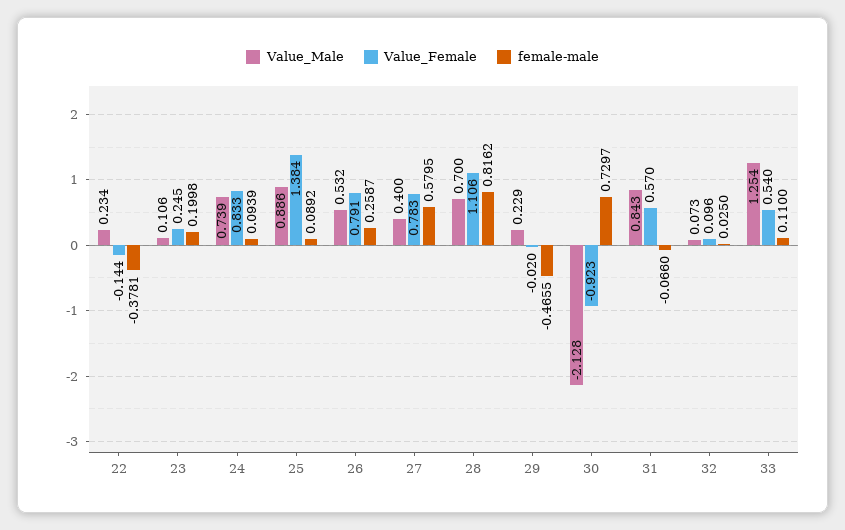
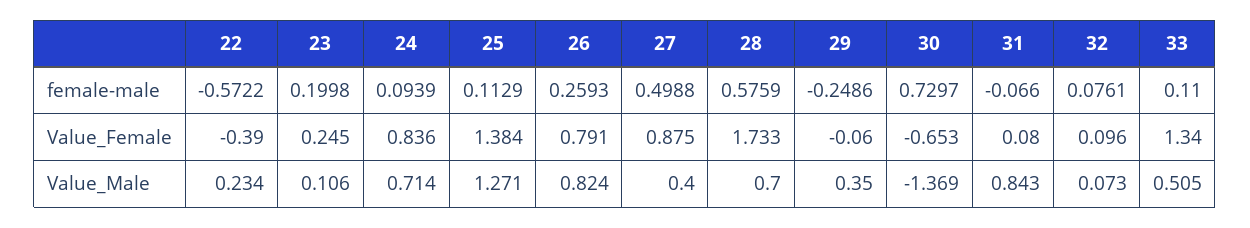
  {
    "Value_Male": {
      "22": 0.234,
      "23": 0.106,
-     "24": 0.739,
+     "24": 0.714,
-     "25": 0.886,
+     "25": 1.271,
-     "26": 0.532,
+     "26": 0.824,
      "27": 0.4,
      "28": 0.7,
-     "29": 0.229,
+     "29": 0.35,
-     "30": -2.128,
+     "30": -1.369,
      "31": 0.843,
      "32": 0.073,
-     "33": 1.254
+     "33": 0.505
    },
    "Value_Female": {
-     "22": -0.144,
+     "22": -0.39,
      "23": 0.245,
-     "24": 0.833,
+     "24": 0.836,
      "25": 1.384,
      "26": 0.791,
-     "27": 0.783,
+     "27": 0.875,
-     "28": 1.106,
+     "28": 1.733,
-     "29": -0.02,
+     "29": -0.06,
-     "30": -0.923,
+     "30": -0.653,
-     "31": 0.57,
+     "31": 0.08,
      "32": 0.096,
-     "33": 0.54
+     "33": 1.34
    },
    "female-male": {
-     "22": -0.3781,
+     "22": -0.5722,
      "23": 0.1998,
      "24": 0.0939,
-     "25": 0.0892,
+     "25": 0.1129,
-     "26": 0.2587,
+     "26": 0.2593,
-     "27": 0.5795,
+     "27": 0.4988,
-     "28": 0.8162,
+     "28": 0.5759,
-     "29": -0.4655,
+     "29": -0.2486,
      "30": 0.7297,
      "31": -0.066,
-     "32": 0.025,
+     "32": 0.0761,
      "33": 0.11
    }
  }

